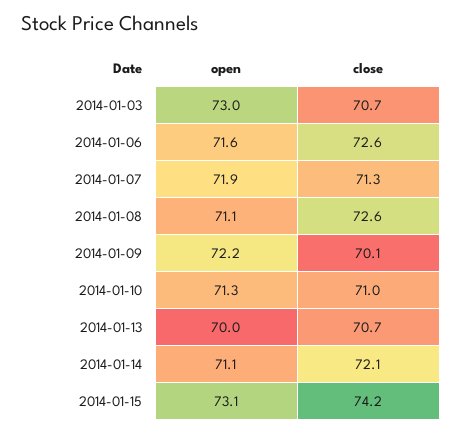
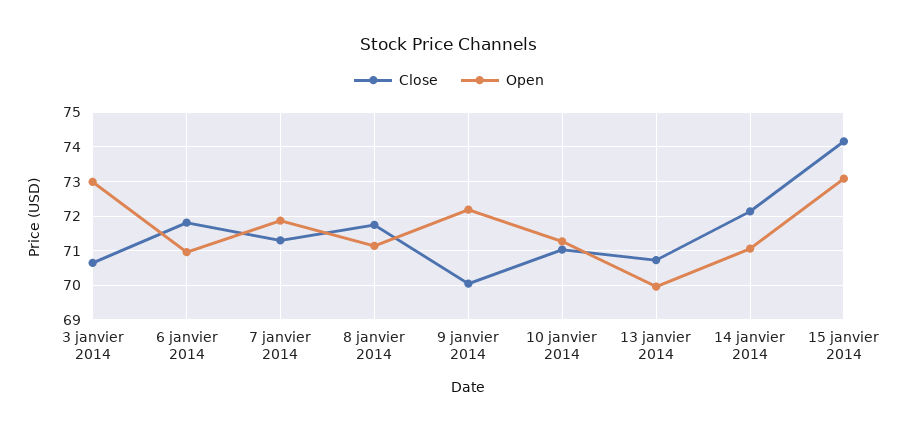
  {
    "open": {
      "2014-01-03": 73,
-     "2014-01-06": 71.6,
+     "2014-01-06": 71,
      "2014-01-07": 71.9,
      "2014-01-08": 71.1,
      "2014-01-09": 72.2,
      "2014-01-10": 71.3,
      "2014-01-13": 70,
      "2014-01-14": 71.1,
      "2014-01-15": 73.1
    },
    "close": {
      "2014-01-03": 70.7,
-     "2014-01-06": 72.6,
+     "2014-01-06": 71.8,
      "2014-01-07": 71.3,
-     "2014-01-08": 72.6,
+     "2014-01-08": 71.8,
      "2014-01-09": 70.1,
      "2014-01-10": 71,
      "2014-01-13": 70.7,
      "2014-01-14": 72.1,
      "2014-01-15": 74.2
    }
  }

